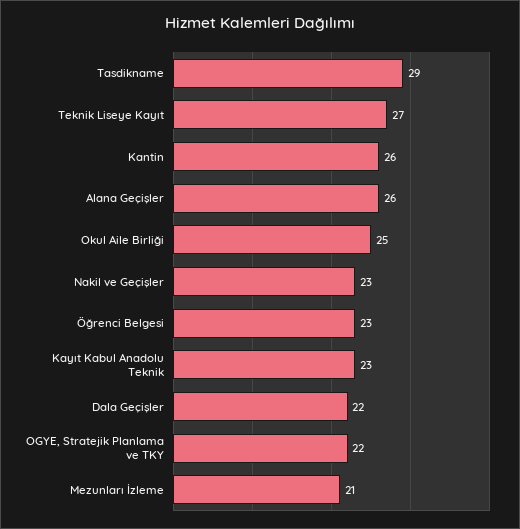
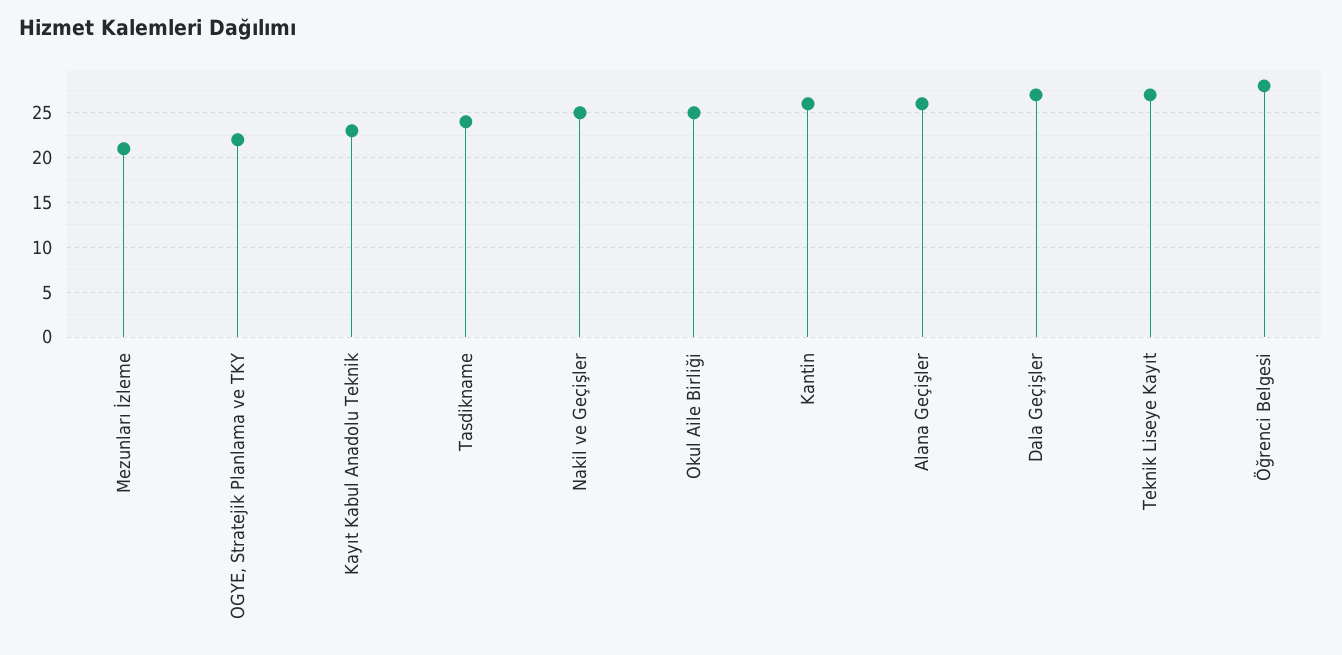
  {
-   "Tasdikname": 29,
+   "Tasdikname": 24,
    "Teknik Liseye Kayıt": 27,
    "Kantin": 26,
    "Alana Geçişler": 26,
    "Okul Aile Birliği": 25,
-   "Nakil ve Geçişler": 23,
+   "Nakil ve Geçişler": 25,
-   "Öğrenci Belgesi": 23,
+   "Öğrenci Belgesi": 28,
    "Kayıt Kabul Anadolu Teknik": 23,
-   "Dala Geçişler": 22,
+   "Dala Geçişler": 27,
    "OGYE, Stratejik Planlama ve TKY": 22,
    "Mezunları İzleme": 21
  }

